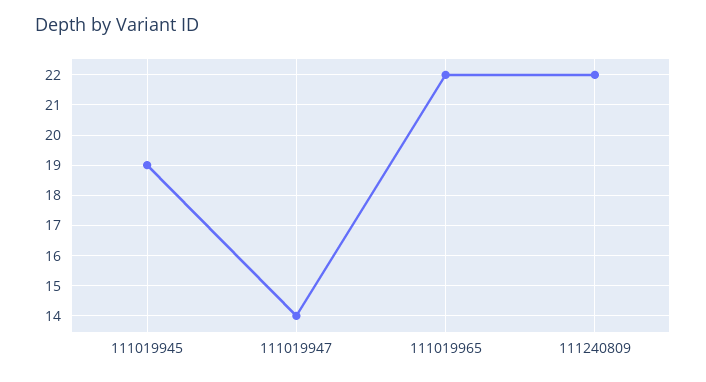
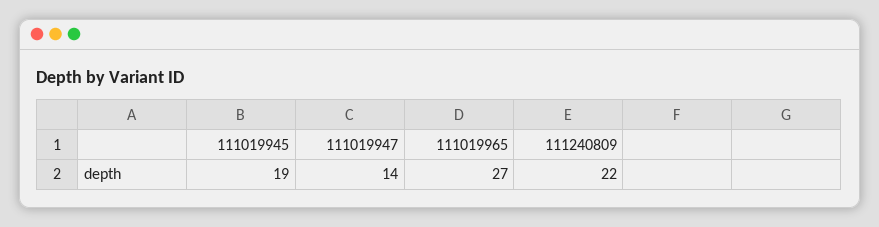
  {
    "111019945": 19,
    "111019947": 14,
-   "111019965": 22,
+   "111019965": 27,
    "111240809": 22
  }

